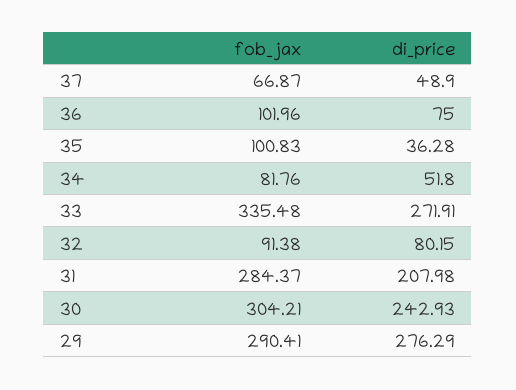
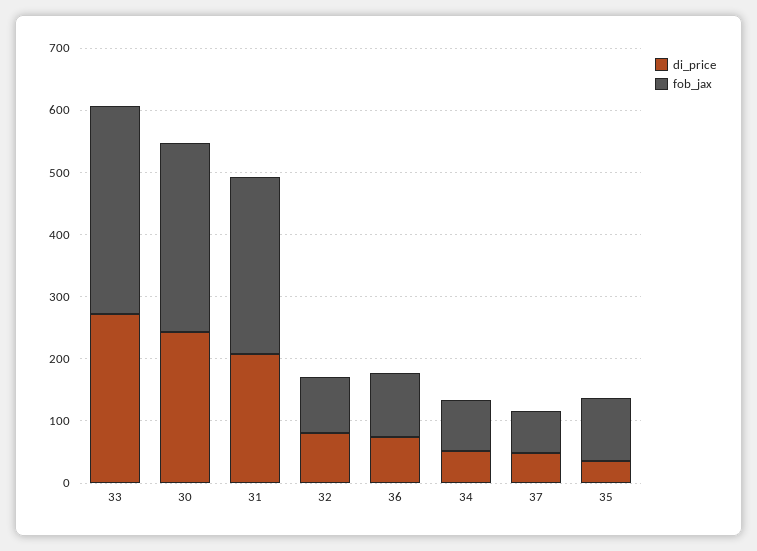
  {
    "fob_jax": {
      "37": 66.87,
      "36": 101.96,
      "35": 100.83,
      "34": 81.76,
      "33": 335.48,
      "32": 91.38,
      "31": 284.37,
-     "30": 304.21,
+     "30": 304.21
-     "29": 290.41
    },
    "di_price": {
      "37": 48.9,
      "36": 75,
      "35": 36.28,
      "34": 51.8,
      "33": 271.91,
      "32": 80.15,
      "31": 207.98,
-     "30": 242.93,
+     "30": 242.93
-     "29": 276.29
    }
  }

